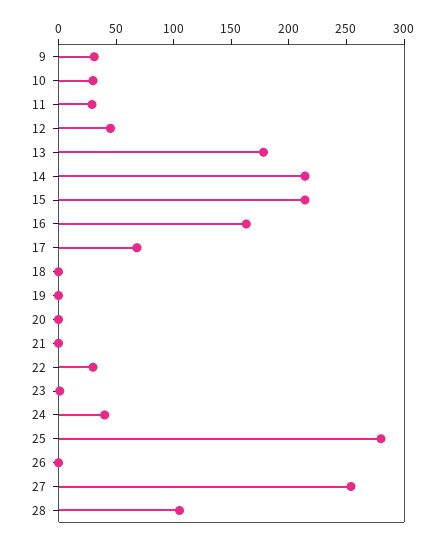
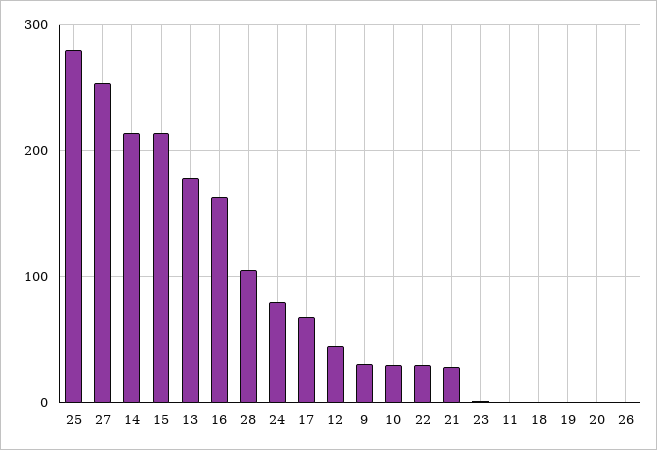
  {
    "9": 30,
    "10": 30,
-   "11": 30,
+   "11": 0,
    "12": 50,
    "13": 180,
    "14": 210,
    "15": 210,
    "16": 160,
    "17": 70,
    "18": 0,
    "19": 0,
    "20": 0,
-   "21": 0,
+   "21": 30,
    "22": 30,
    "23": 0,
-   "24": 40,
+   "24": 80,
    "25": 280,
    "26": 0,
    "27": 250,
    "28": 110
  }

